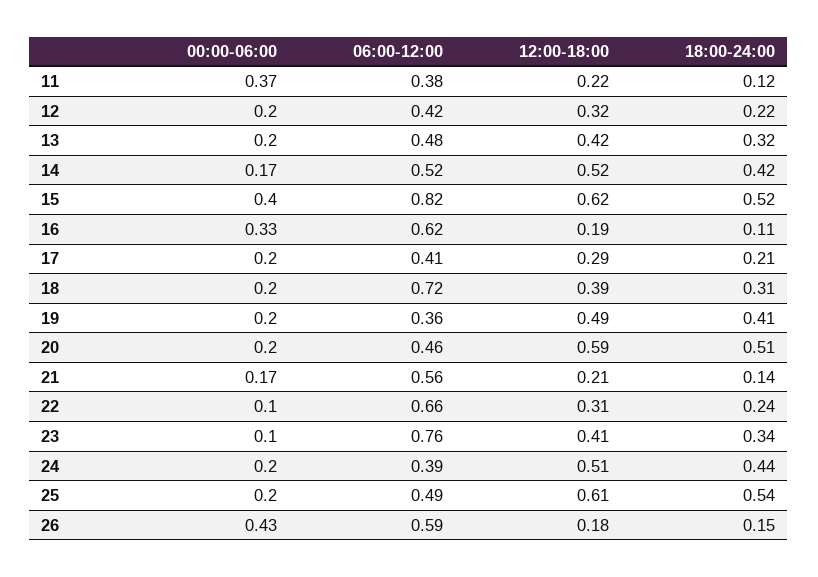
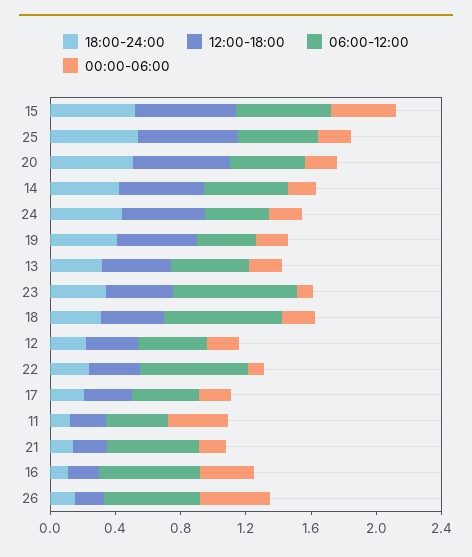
  {
    "00:00-06:00": {
      "11": 0.37,
      "12": 0.2,
      "13": 0.2,
      "14": 0.17,
      "15": 0.4,
      "16": 0.33,
      "17": 0.2,
      "18": 0.2,
      "19": 0.2,
      "20": 0.2,
      "21": 0.17,
      "22": 0.1,
      "23": 0.1,
      "24": 0.2,
      "25": 0.2,
      "26": 0.43
    },
    "06:00-12:00": {
      "11": 0.38,
      "12": 0.42,
      "13": 0.48,
      "14": 0.52,
-     "15": 0.82,
+     "15": 0.6,
      "16": 0.62,
      "17": 0.41,
      "18": 0.72,
      "19": 0.36,
      "20": 0.46,
      "21": 0.56,
      "22": 0.66,
      "23": 0.76,
      "24": 0.39,
      "25": 0.49,
      "26": 0.59
    },
    "12:00-18:00": {
      "11": 0.22,
      "12": 0.32,
      "13": 0.42,
      "14": 0.52,
      "15": 0.62,
      "16": 0.19,
      "17": 0.29,
      "18": 0.39,
      "19": 0.49,
      "20": 0.59,
      "21": 0.21,
      "22": 0.31,
      "23": 0.41,
      "24": 0.51,
      "25": 0.61,
      "26": 0.18
    },
    "18:00-24:00": {
      "11": 0.12,
      "12": 0.22,
      "13": 0.32,
      "14": 0.42,
      "15": 0.52,
      "16": 0.11,
      "17": 0.21,
      "18": 0.31,
      "19": 0.41,
      "20": 0.51,
      "21": 0.14,
      "22": 0.24,
      "23": 0.34,
      "24": 0.44,
      "25": 0.54,
      "26": 0.15
    }
  }

